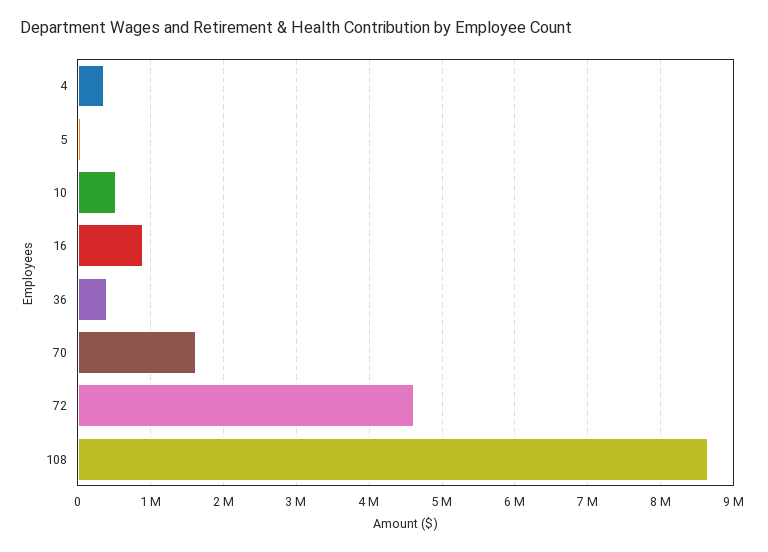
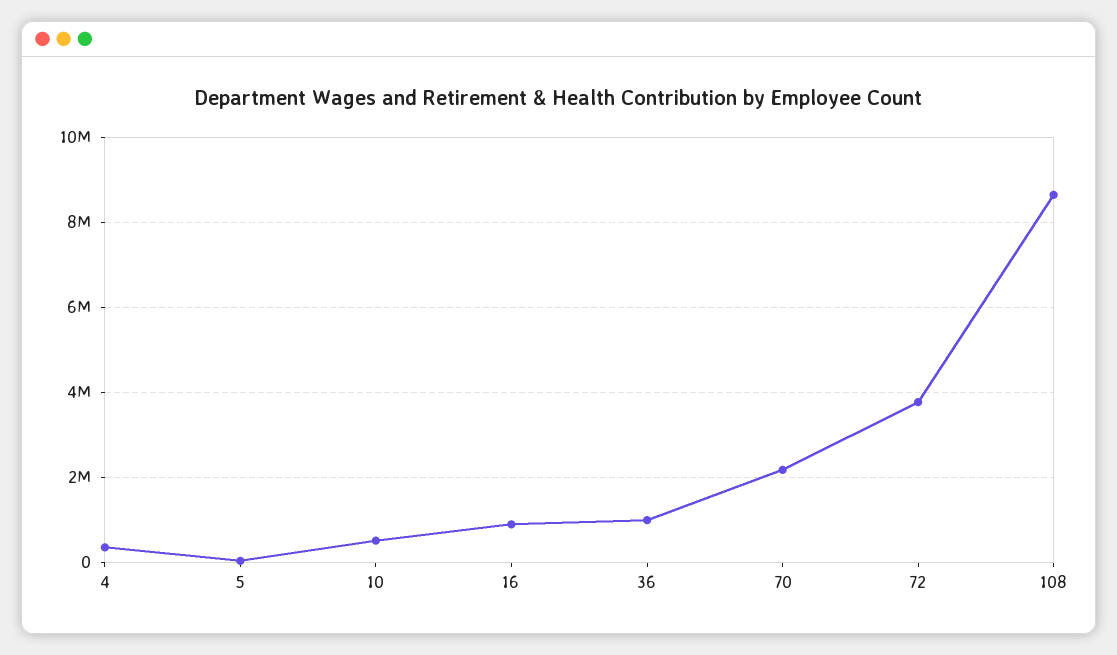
  {
    "4": 400000,
    "5": 0,
    "10": 500000,
    "16": 900000,
-   "36": 400000,
+   "36": 1000000,
-   "70": 1600000,
+   "70": 2200000,
-   "72": 4600000,
+   "72": 3800000,
    "108": 8600000
  }

